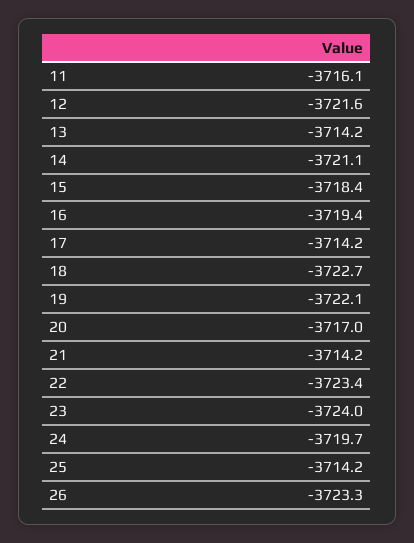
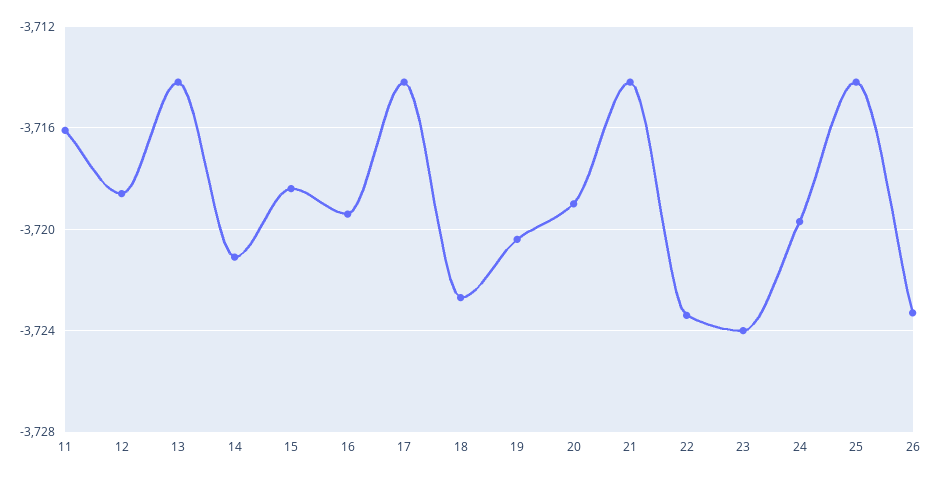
  {
    "11": -3716.1,
-   "12": -3721.6,
+   "12": -3718.5,
    "13": -3714.2,
    "14": -3721.1,
    "15": -3718.4,
    "16": -3719.4,
    "17": -3714.2,
    "18": -3722.7,
-   "19": -3722.1,
+   "19": -3720.5,
-   "20": -3717,
+   "20": -3719,
    "21": -3714.2,
    "22": -3723.4,
    "23": -3724,
    "24": -3719.7,
    "25": -3714.2,
    "26": -3723.3
  }

